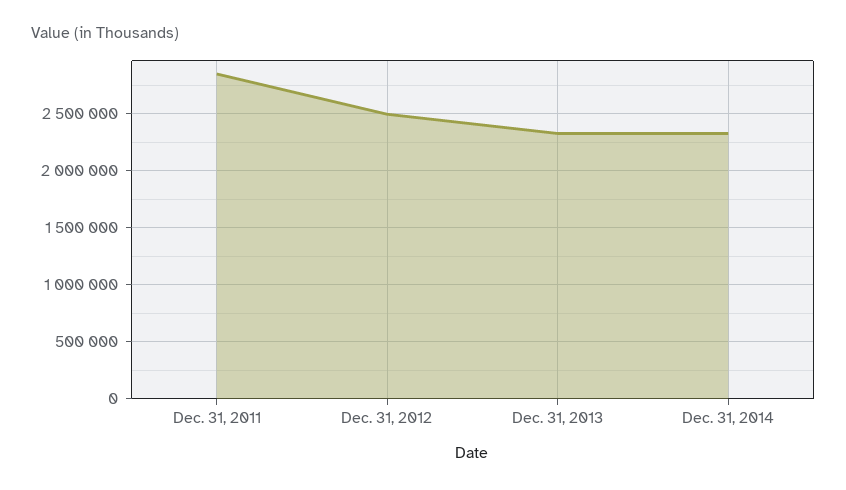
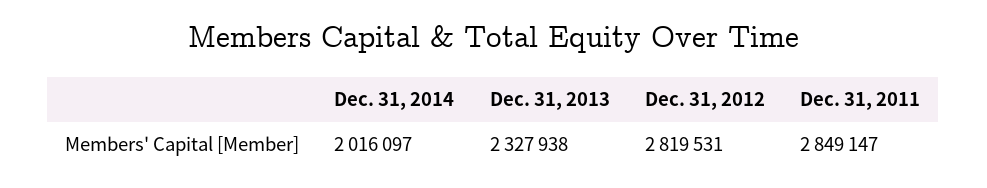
  {
    "Dec. 31, 2011": 2849147,
-   "Dec. 31, 2012": 2500000,
+   "Dec. 31, 2012": 2819531,
    "Dec. 31, 2013": 2327938,
-   "Dec. 31, 2014": 2300000
+   "Dec. 31, 2014": 2016097
  }

